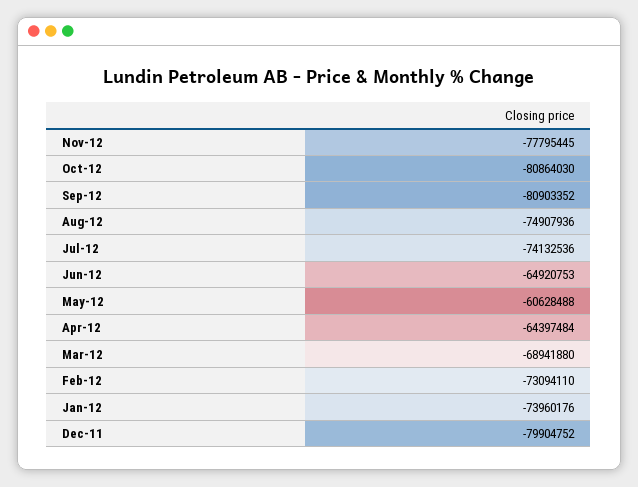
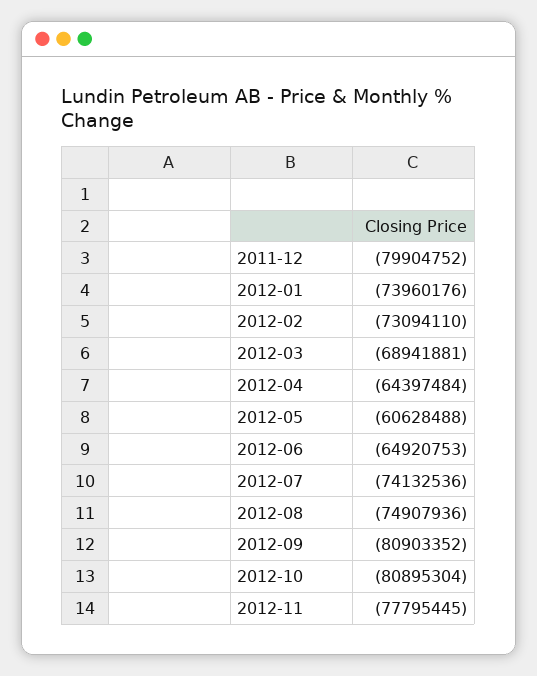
  {
    "Nov-12": -77795445,
-   "Oct-12": -80864030,
+   "Oct-12": -80895304,
    "Sep-12": -80903352,
    "Aug-12": -74907936,
    "Jul-12": -74132536,
    "Jun-12": -64920753,
    "May-12": -60628488,
    "Apr-12": -64397484,
-   "Mar-12": -68941880,
+   "Mar-12": -68941881,
    "Feb-12": -73094110,
    "Jan-12": -73960176,
    "Dec-11": -79904752
  }

